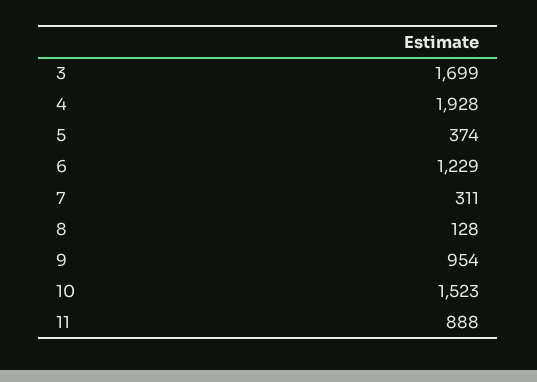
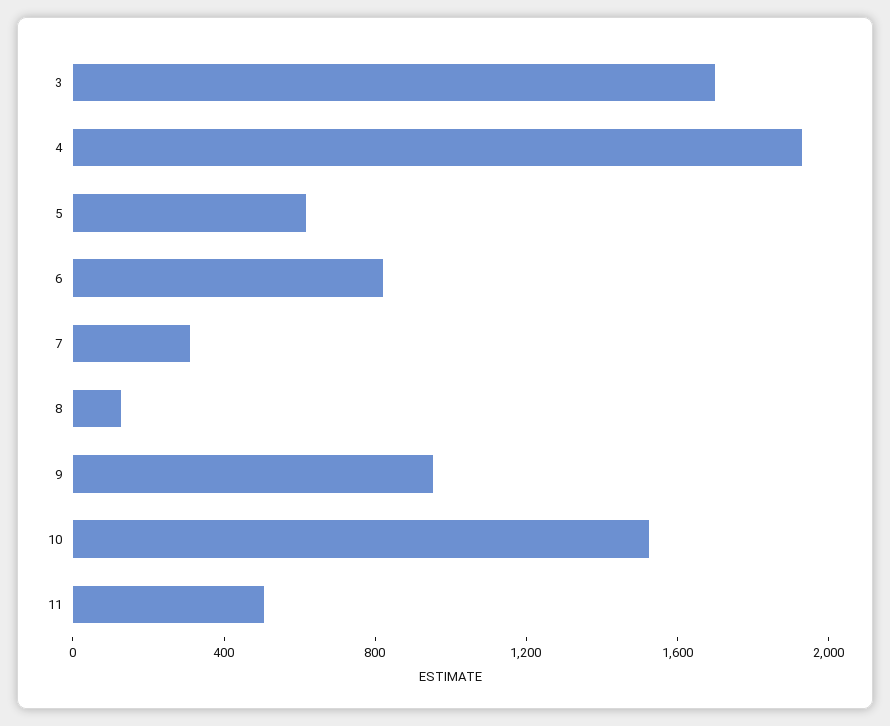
  {
    "3": 1699,
    "4": 1928,
-   "5": 374,
+   "5": 600,
-   "6": 1229,
+   "6": 800,
    "7": 311,
    "8": 128,
    "9": 954,
    "10": 1523,
-   "11": 888
+   "11": 500
  }

